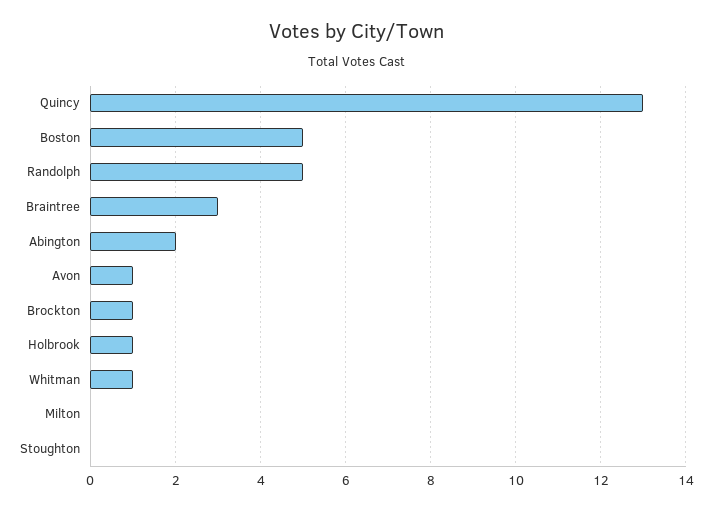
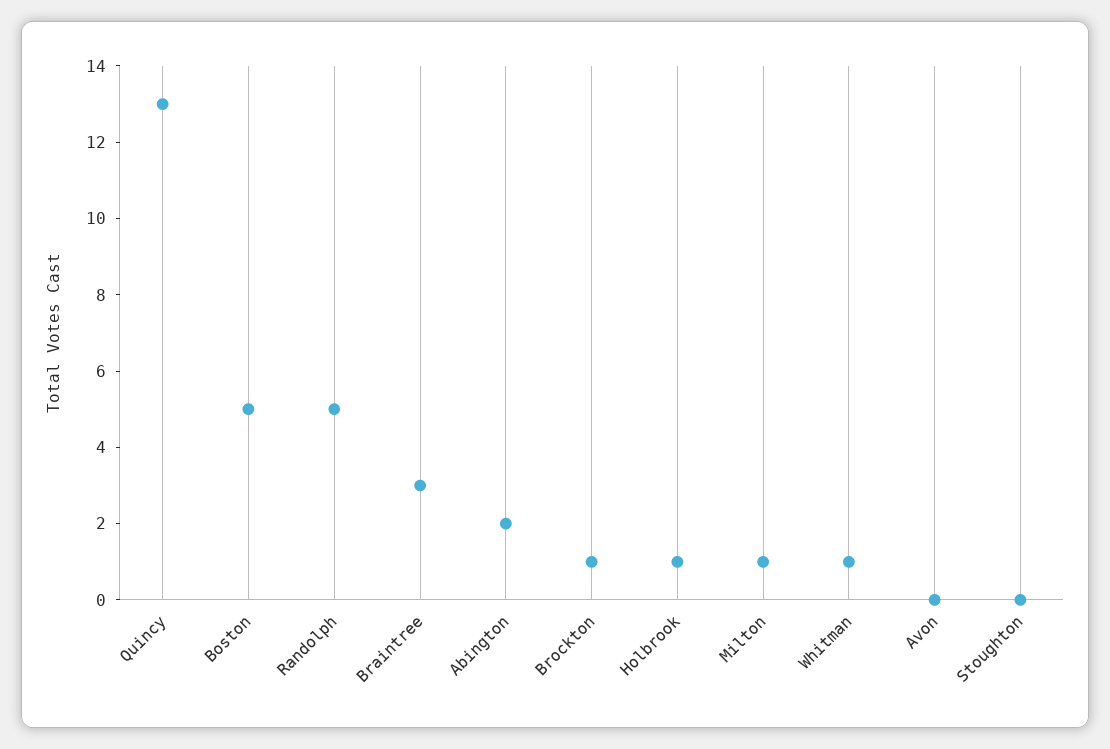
  {
    "Quincy": 13,
    "Boston": 5,
    "Randolph": 5,
    "Braintree": 3,
    "Abington": 2,
-   "Avon": 1,
+   "Avon": 0,
    "Brockton": 1,
    "Holbrook": 1,
    "Whitman": 1,
-   "Milton": 0,
+   "Milton": 1,
    "Stoughton": 0
  }

